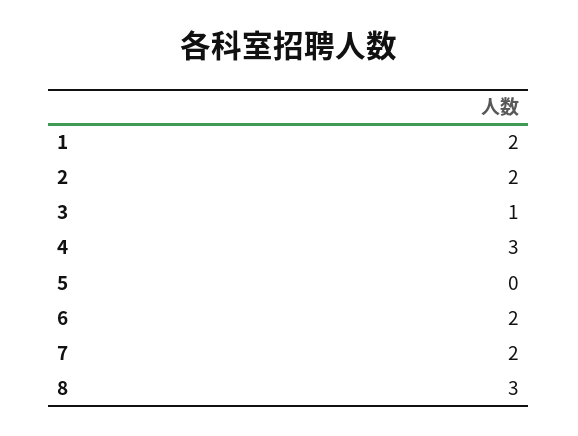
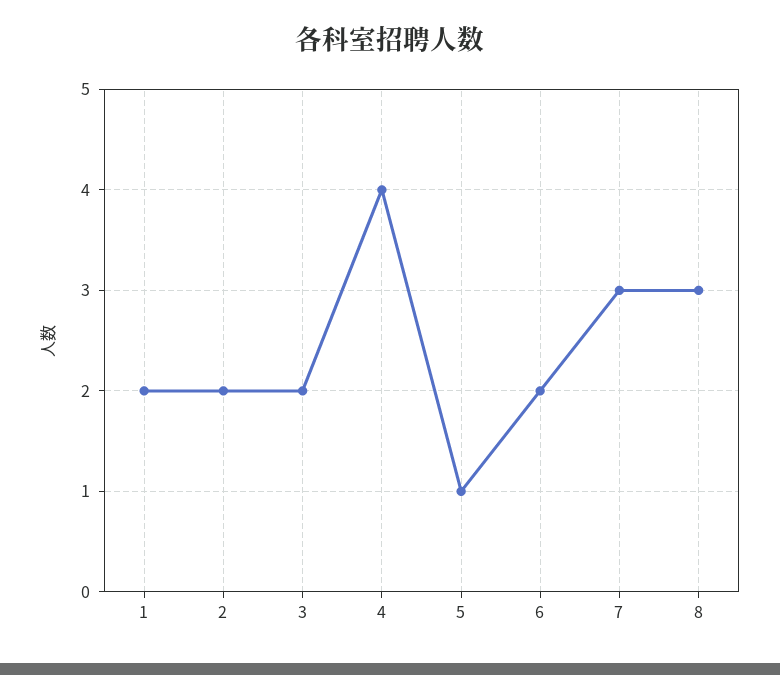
  {
    "1": 2,
    "2": 2,
-   "3": 1,
+   "3": 2,
-   "4": 3,
+   "4": 4,
-   "5": 0,
+   "5": 1,
    "6": 2,
-   "7": 2,
+   "7": 3,
    "8": 3
  }

